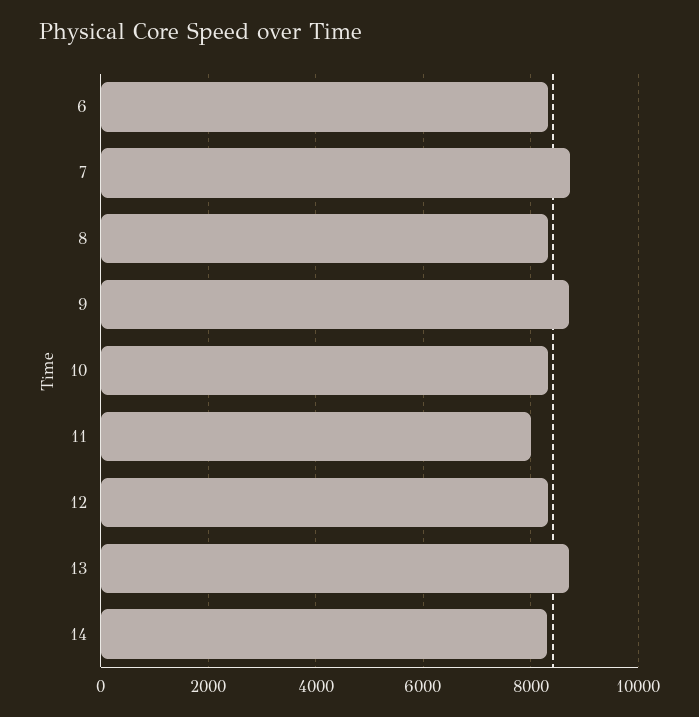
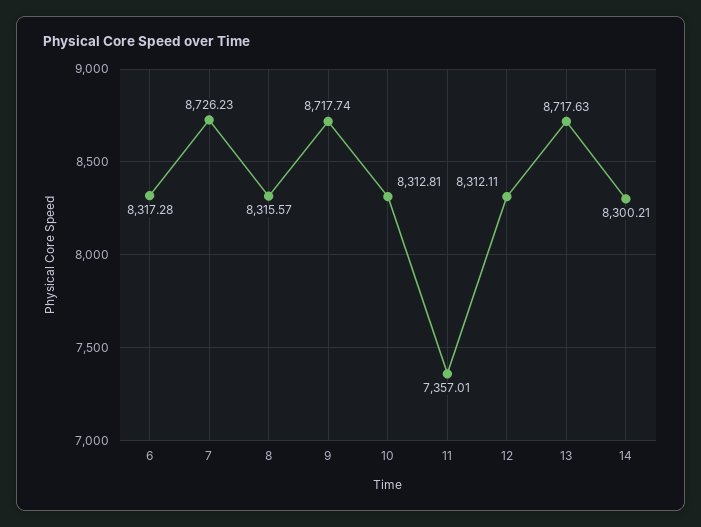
  {
    "6": 8317.28,
    "7": 8726.23,
    "8": 8315.57,
    "9": 8717.74,
    "10": 8312.81,
-   "11": 8000,
+   "11": 7357.01,
    "12": 8312.11,
    "13": 8717.63,
    "14": 8300.21
  }

